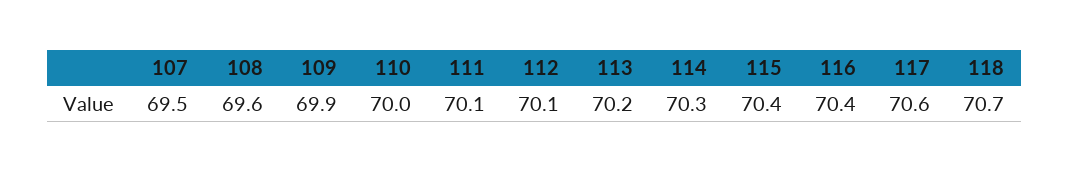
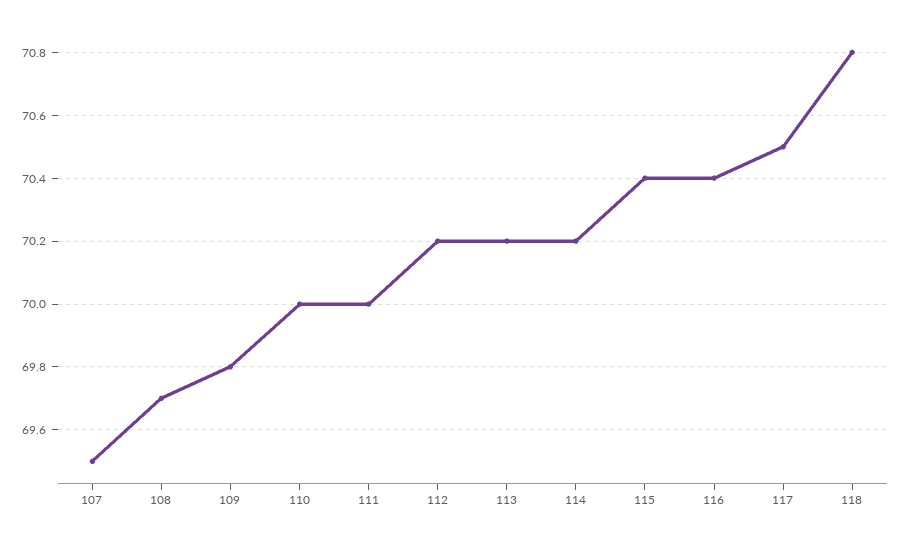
  {
    "107": 69.5,
-   "108": 69.6,
+   "108": 69.7,
-   "109": 69.9,
+   "109": 69.8,
    "110": 70,
-   "111": 70.1,
+   "111": 70,
-   "112": 70.1,
+   "112": 70.2,
    "113": 70.2,
-   "114": 70.3,
+   "114": 70.2,
    "115": 70.4,
    "116": 70.4,
-   "117": 70.6,
+   "117": 70.5,
-   "118": 70.7
+   "118": 70.8
  }

